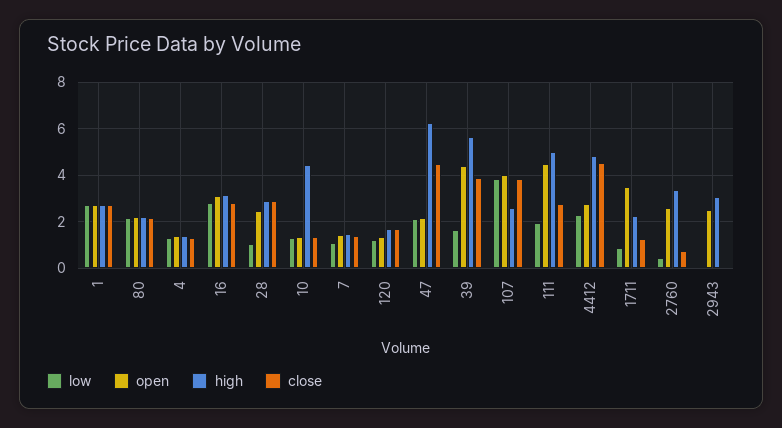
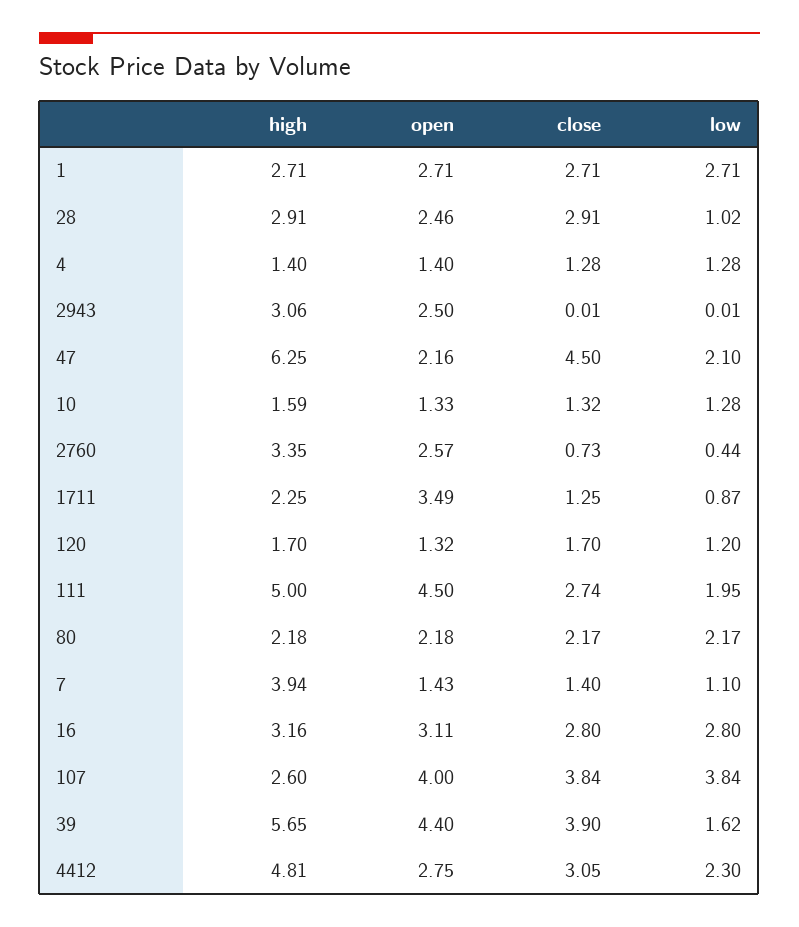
  {
    "low": {
      "1": 2.71,
      "80": 2.17,
      "4": 1.28,
      "16": 2.8,
      "28": 1.02,
      "10": 1.28,
      "7": 1.1,
      "120": 1.2,
      "47": 2.1,
      "39": 1.62,
      "107": 3.84,
      "111": 1.95,
      "4412": 2.3,
      "1711": 0.87,
      "2760": 0.44,
      "2943": 0.01
    },
    "open": {
      "1": 2.71,
      "80": 2.18,
      "4": 1.4,
      "16": 3.11,
      "28": 2.46,
      "10": 1.33,
      "7": 1.43,
      "120": 1.32,
      "47": 2.16,
      "39": 4.4,
      "107": 4,
      "111": 4.5,
      "4412": 2.75,
      "1711": 3.49,
      "2760": 2.57,
      "2943": 2.5
    },
    "high": {
      "1": 2.71,
      "80": 2.18,
      "4": 1.4,
      "16": 3.16,
      "28": 2.91,
-     "10": 4.5,
+     "10": 1.59,
-     "7": 1.5,
+     "7": 3.94,
      "120": 1.7,
      "47": 6.25,
      "39": 5.65,
      "107": 2.6,
      "111": 5,
      "4412": 4.81,
      "1711": 2.25,
      "2760": 3.35,
      "2943": 3.06
    },
    "close": {
      "1": 2.71,
      "80": 2.17,
      "4": 1.28,
      "16": 2.8,
      "28": 2.91,
      "10": 1.32,
      "7": 1.4,
      "120": 1.7,
      "47": 4.5,
      "39": 3.9,
      "107": 3.84,
      "111": 2.74,
-     "4412": 4.5,
+     "4412": 3.05,
      "1711": 1.25,
      "2760": 0.73,
      "2943": 0.01
    }
  }

